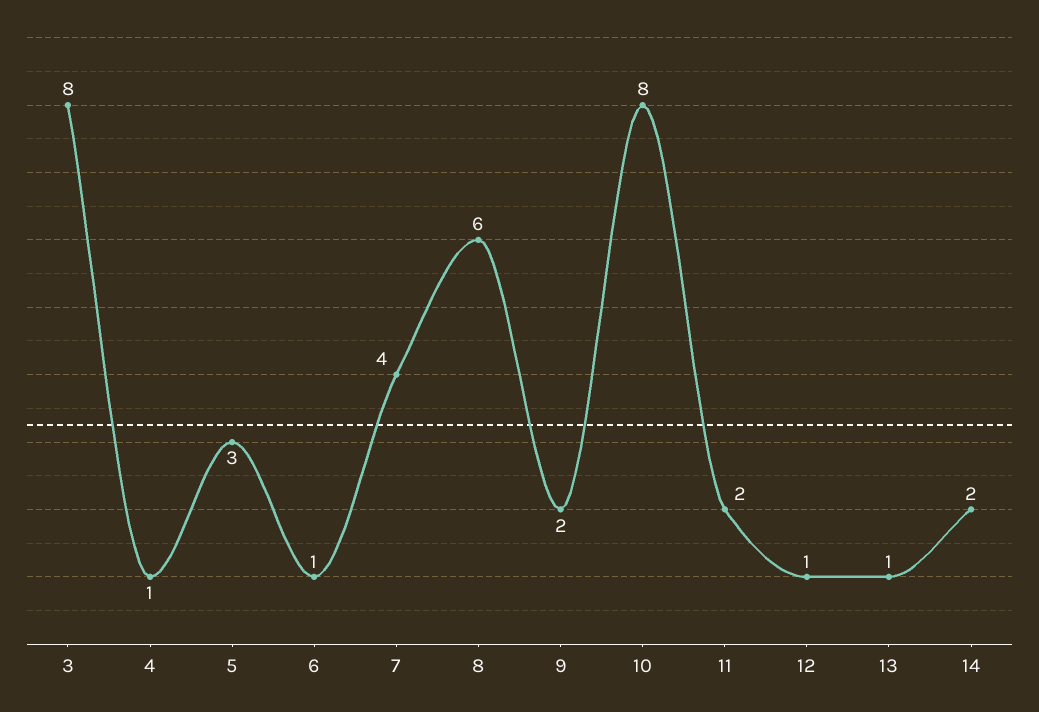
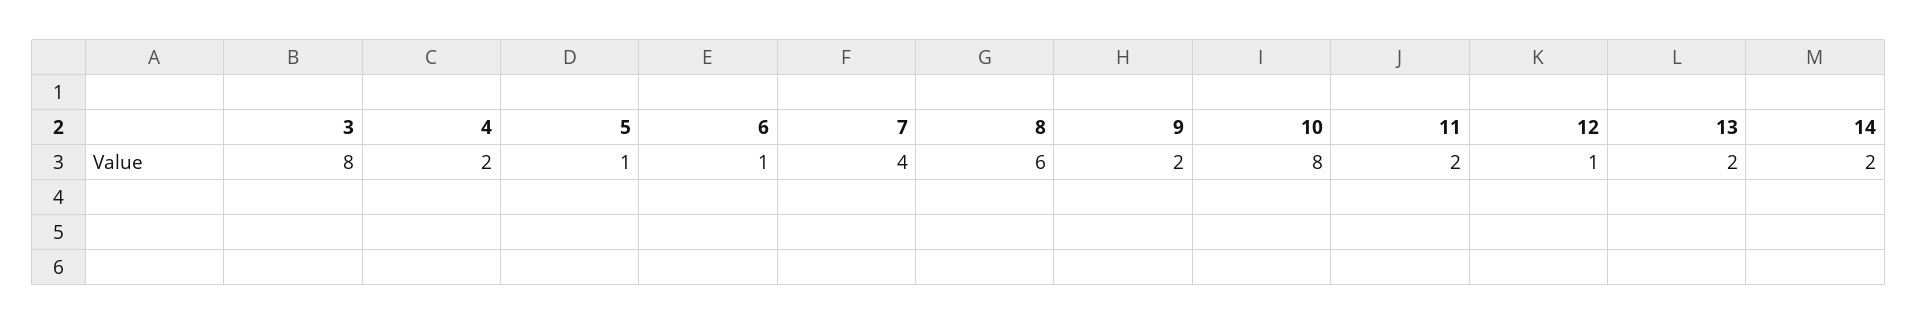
  {
    "3": 8,
-   "4": 1,
+   "4": 2,
-   "5": 3,
+   "5": 1,
    "6": 1,
    "7": 4,
    "8": 6,
    "9": 2,
    "10": 8,
    "11": 2,
    "12": 1,
-   "13": 1,
+   "13": 2,
    "14": 2
  }

